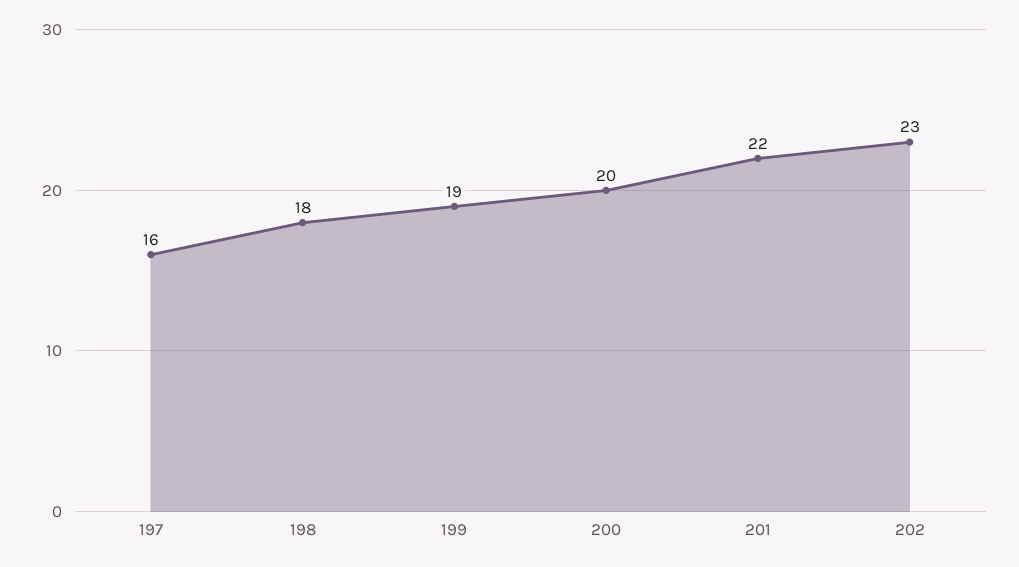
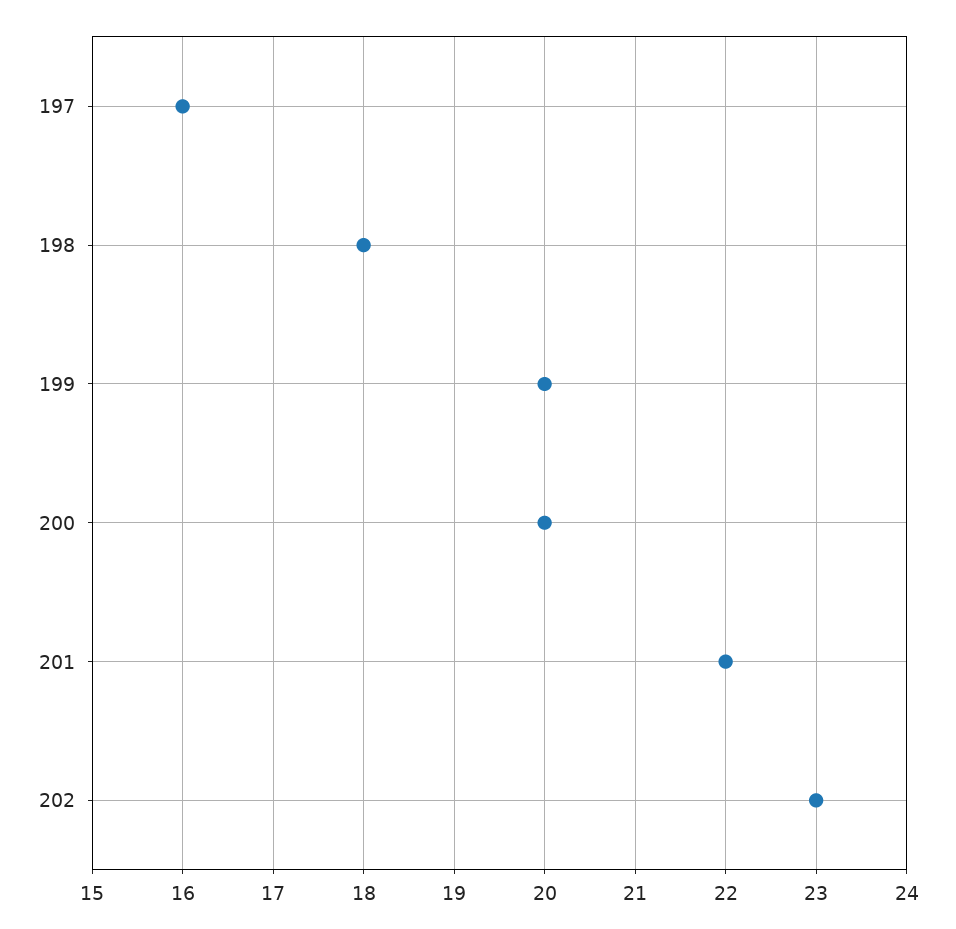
  {
    "197": 16,
    "198": 18,
-   "199": 19,
+   "199": 20,
    "200": 20,
    "201": 22,
    "202": 23
  }

